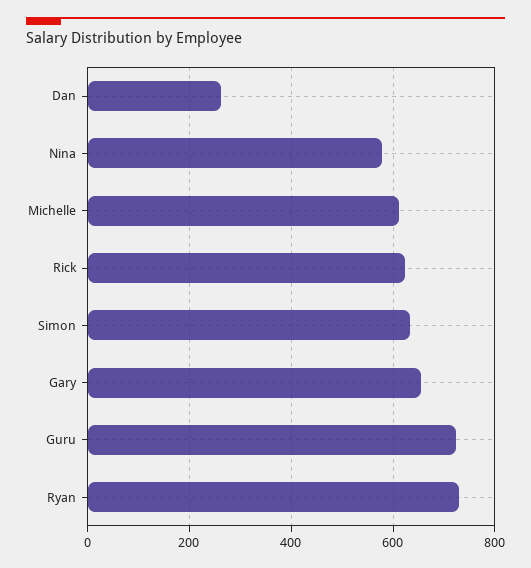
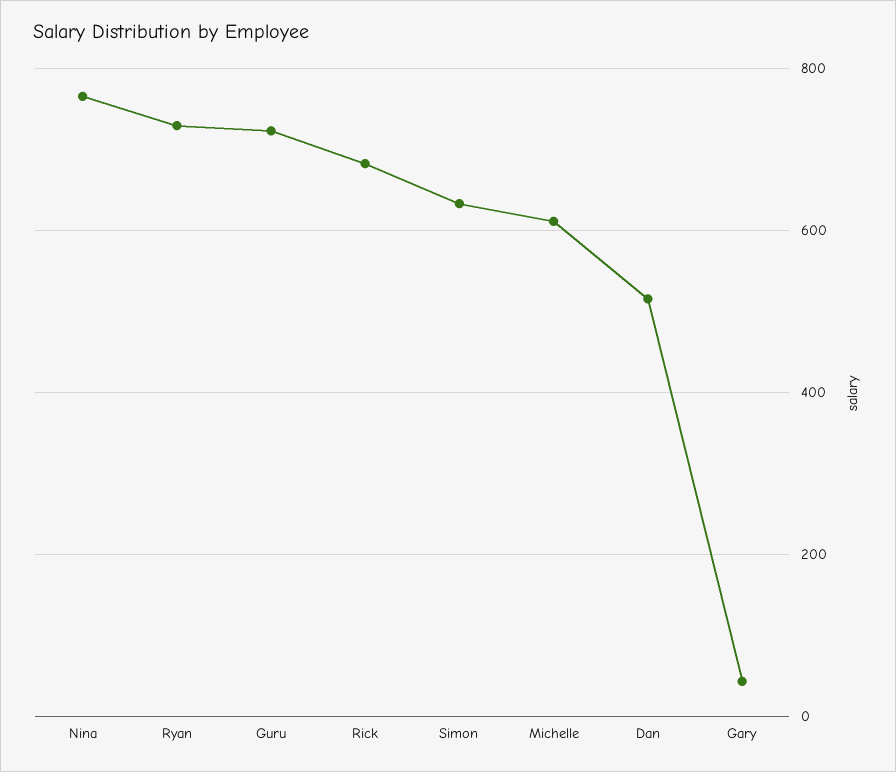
  {
-   "Dan": 260,
+   "Dan": 520,
-   "Nina": 580,
+   "Nina": 760,
    "Michelle": 620,
-   "Rick": 620,
+   "Rick": 680,
    "Simon": 640,
-   "Gary": 660,
+   "Gary": 40,
    "Guru": 720,
    "Ryan": 720
  }

